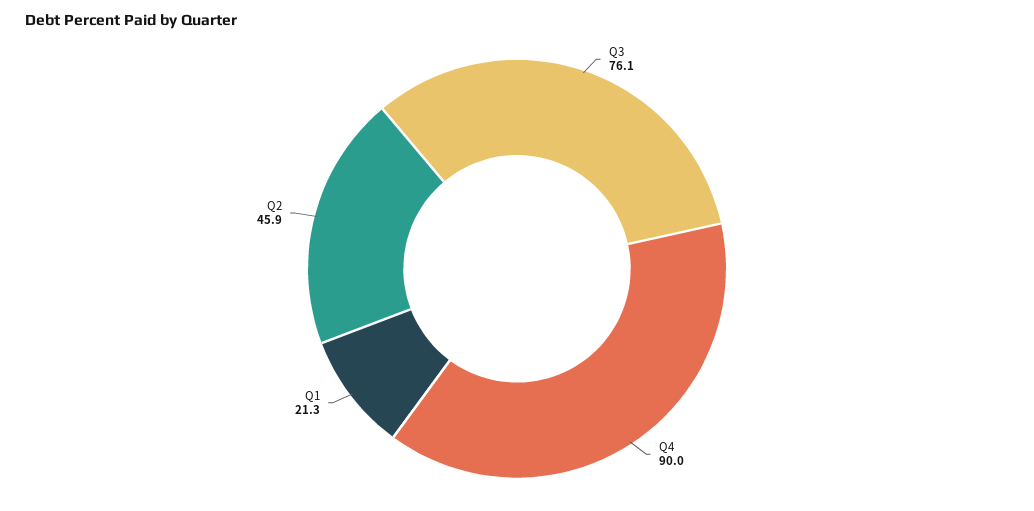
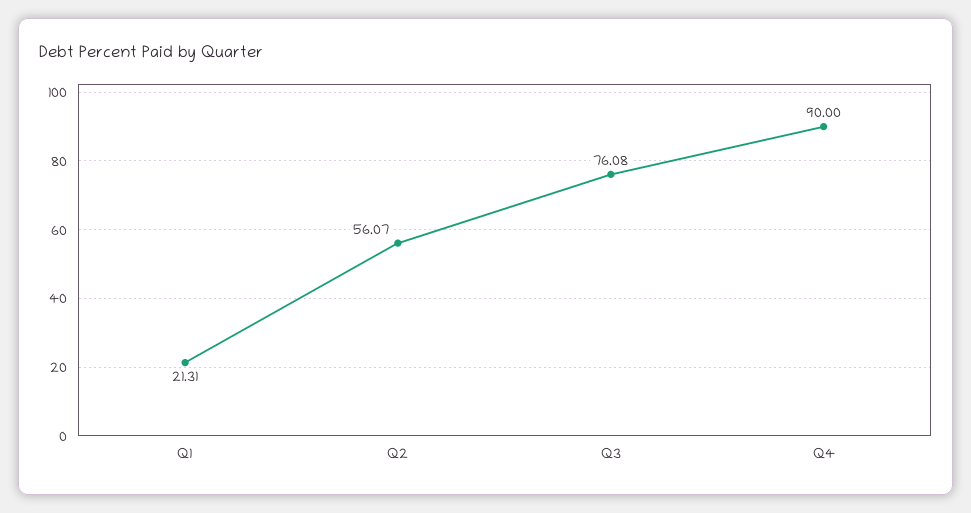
  {
    "Q3": 76.08,
    "Q4": 90,
    "Q1": 21.31,
-   "Q2": 45.9
+   "Q2": 56.07
  }

